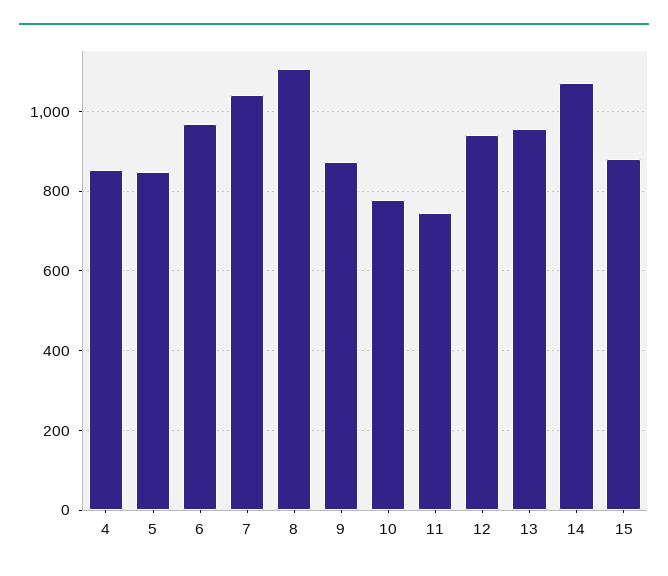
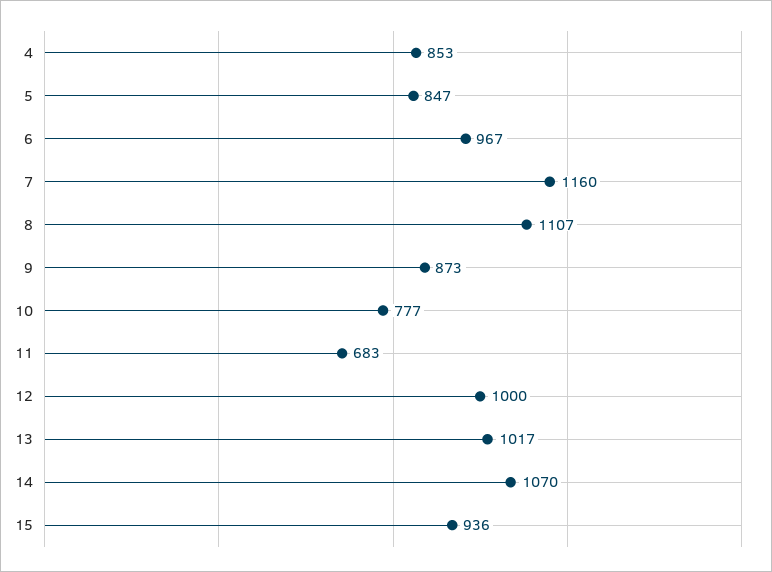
  {
    "4": 853,
    "5": 847,
    "6": 967,
-   "7": 1040,
+   "7": 1160,
    "8": 1107,
    "9": 873,
    "10": 777,
-   "11": 740,
+   "11": 683,
-   "12": 940,
+   "12": 1000,
-   "13": 960,
+   "13": 1017,
    "14": 1070,
-   "15": 880
+   "15": 936
  }

